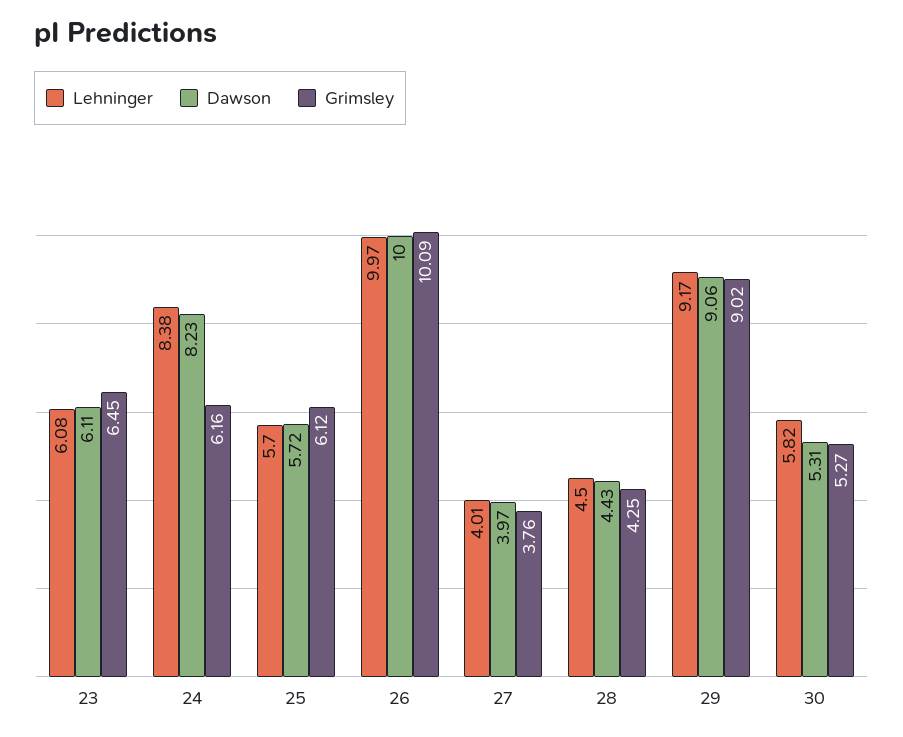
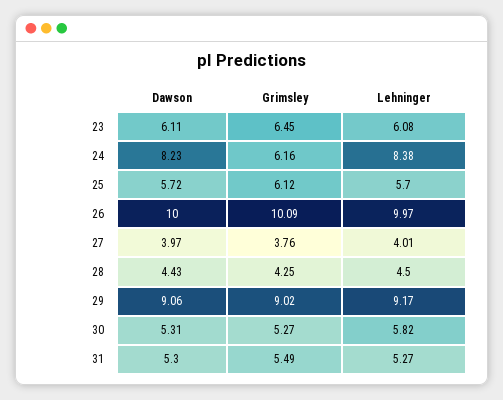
  {
    "Lehninger": {
      "23": 6.08,
      "24": 8.38,
      "25": 5.7,
      "26": 9.97,
      "27": 4.01,
      "28": 4.5,
      "29": 9.17,
-     "30": 5.82
+     "30": 5.82,
+     "31": 5.27
    },
    "Dawson": {
      "23": 6.11,
      "24": 8.23,
      "25": 5.72,
      "26": 10,
      "27": 3.97,
      "28": 4.43,
      "29": 9.06,
-     "30": 5.31
+     "30": 5.31,
+     "31": 5.3
    },
    "Grimsley": {
      "23": 6.45,
      "24": 6.16,
      "25": 6.12,
      "26": 10.09,
      "27": 3.76,
      "28": 4.25,
      "29": 9.02,
-     "30": 5.27
+     "30": 5.27,
+     "31": 5.49
    }
  }

